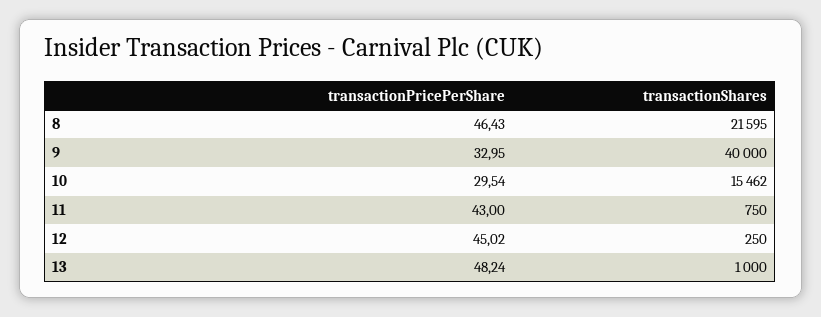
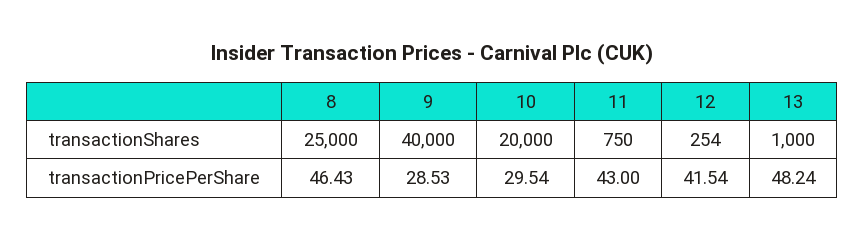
  {
    "transactionPricePerShare": {
      "8": 46.43,
-     "9": 32.95,
+     "9": 28.53,
      "10": 29.54,
      "11": 43,
-     "12": 45.02,
+     "12": 41.54,
      "13": 48.24
    },
    "transactionShares": {
-     "8": 21595,
+     "8": 25000,
      "9": 40000,
-     "10": 15462,
+     "10": 20000,
      "11": 750,
-     "12": 250,
+     "12": 254,
      "13": 1000
    }
  }

